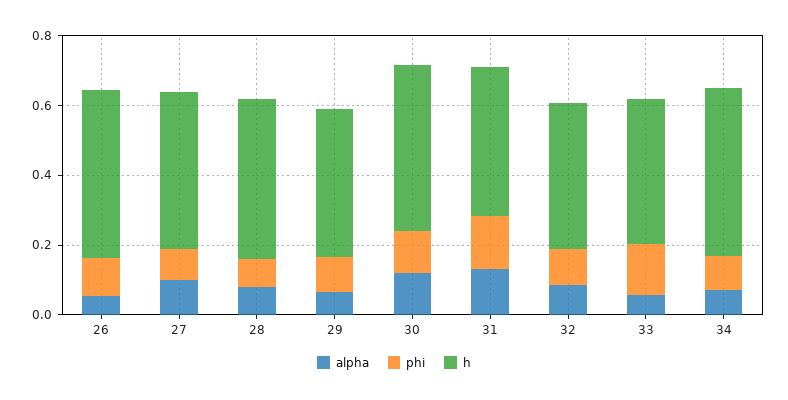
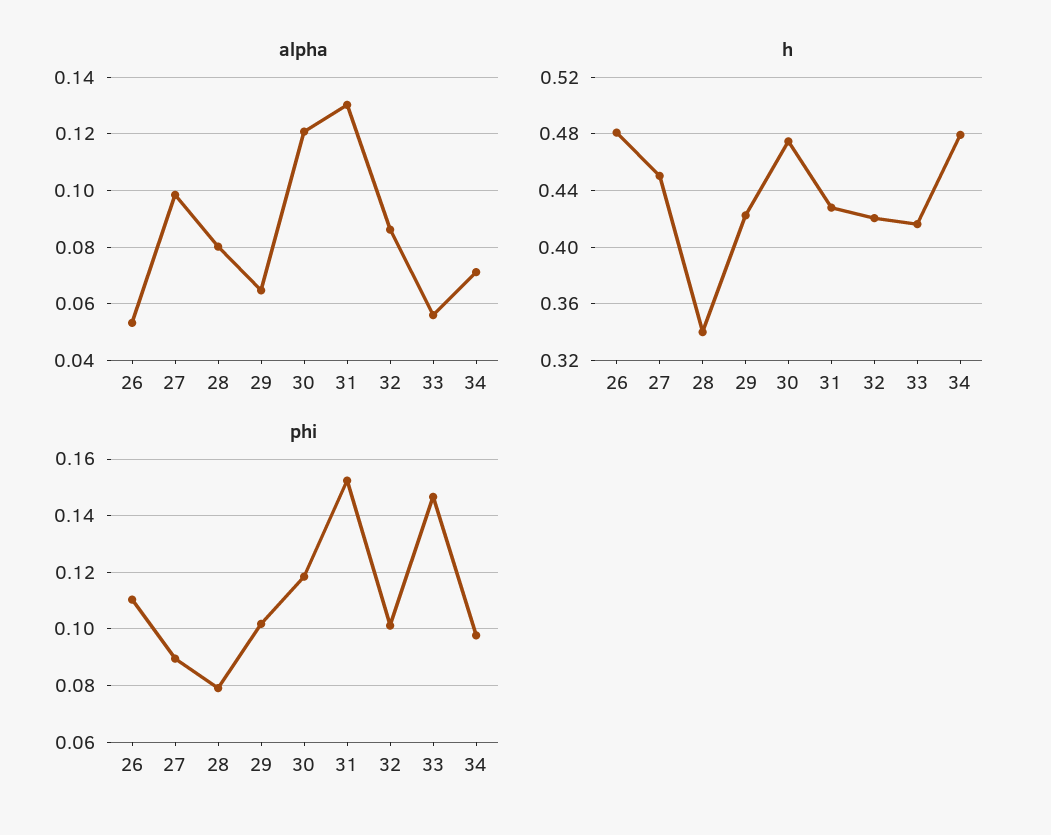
  {
    "alpha": {
      "26": 0.0525,
      "27": 0.0975,
      "28": 0.08,
      "29": 0.065,
      "30": 0.12,
      "31": 0.13,
      "32": 0.085,
      "33": 0.055,
      "34": 0.07
    },
    "phi": {
      "26": 0.11,
      "27": 0.09,
      "28": 0.08,
      "29": 0.1025,
      "30": 0.1175,
      "31": 0.1525,
      "32": 0.1,
      "33": 0.1475,
      "34": 0.0975
    },
    "h": {
      "26": 0.48,
      "27": 0.45,
-     "28": 0.45,
+     "28": 0.34,
      "29": 0.425,
      "30": 0.475,
      "31": 0.43,
      "32": 0.42,
      "33": 0.415,
      "34": 0.48
    }
  }

